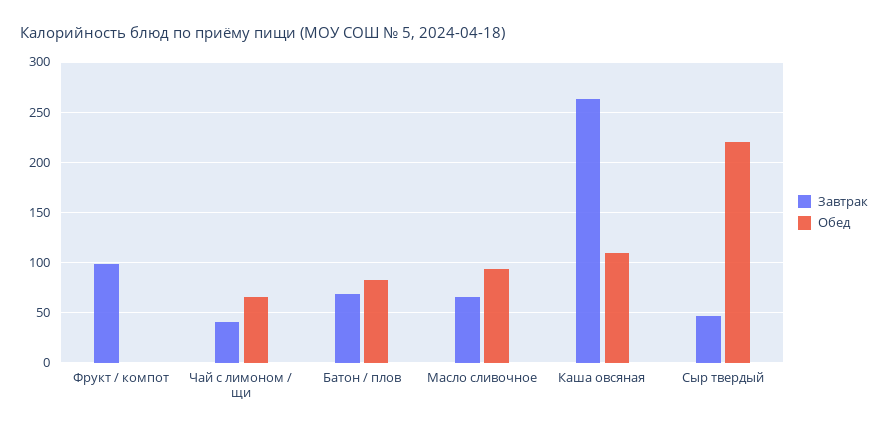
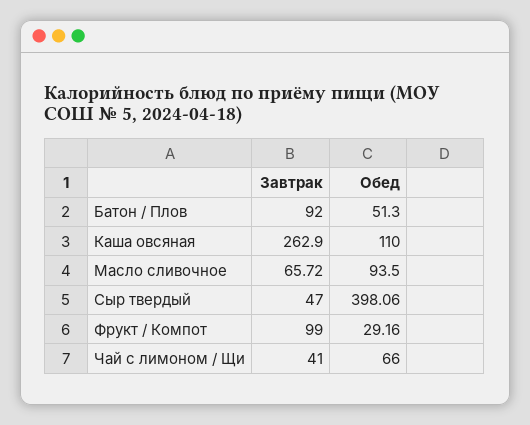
  {
    "Завтрак": {
      "Фрукт / компот": 99,
      "Чай с лимоном / щи": 41,
-     "Батон / плов": 70,
+     "Батон / плов": 92,
      "Масло сливочное": 65.72,
      "Каша овсяная": 262.9,
      "Сыр твердый": 47
    },
    "Обед": {
-     "Фрукт / компот": 0,
+     "Фрукт / компот": 29.16,
      "Чай с лимоном / щи": 66,
-     "Батон / плов": 80,
+     "Батон / плов": 51.3,
      "Масло сливочное": 93.5,
      "Каша овсяная": 110,
-     "Сыр твердый": 220
+     "Сыр твердый": 398.06
    }
  }

